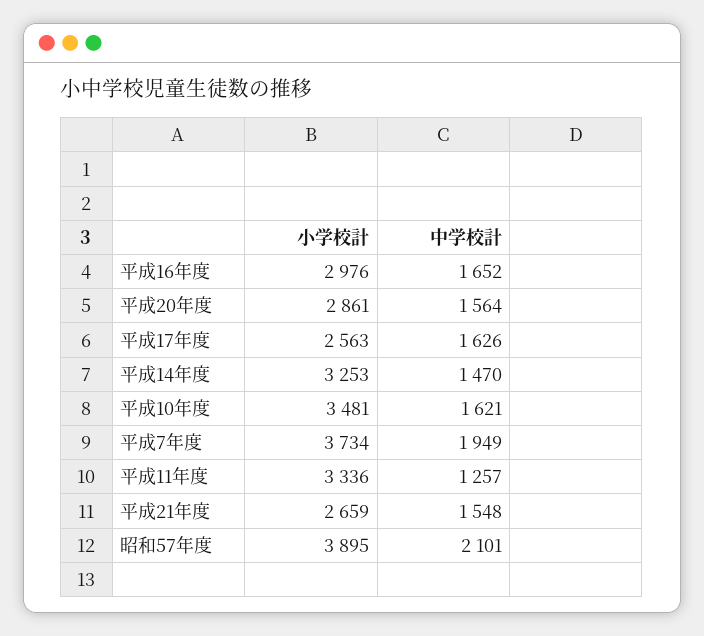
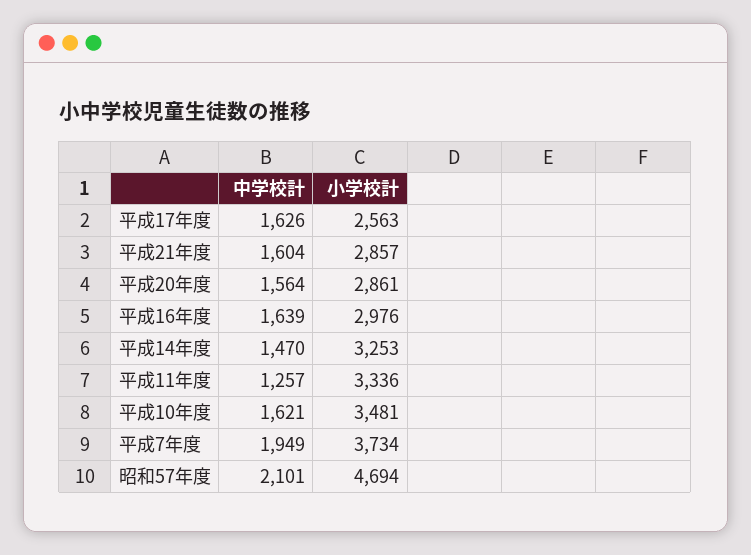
  {
    "小学校計": {
      "平成16年度": 2976,
      "平成20年度": 2861,
      "平成17年度": 2563,
      "平成14年度": 3253,
      "平成10年度": 3481,
      "平成7年度": 3734,
      "平成11年度": 3336,
-     "平成21年度": 2659,
+     "平成21年度": 2857,
-     "昭和57年度": 3895
+     "昭和57年度": 4694
    },
    "中学校計": {
-     "平成16年度": 1652,
+     "平成16年度": 1639,
      "平成20年度": 1564,
      "平成17年度": 1626,
      "平成14年度": 1470,
      "平成10年度": 1621,
      "平成7年度": 1949,
      "平成11年度": 1257,
-     "平成21年度": 1548,
+     "平成21年度": 1604,
      "昭和57年度": 2101
    }
  }

